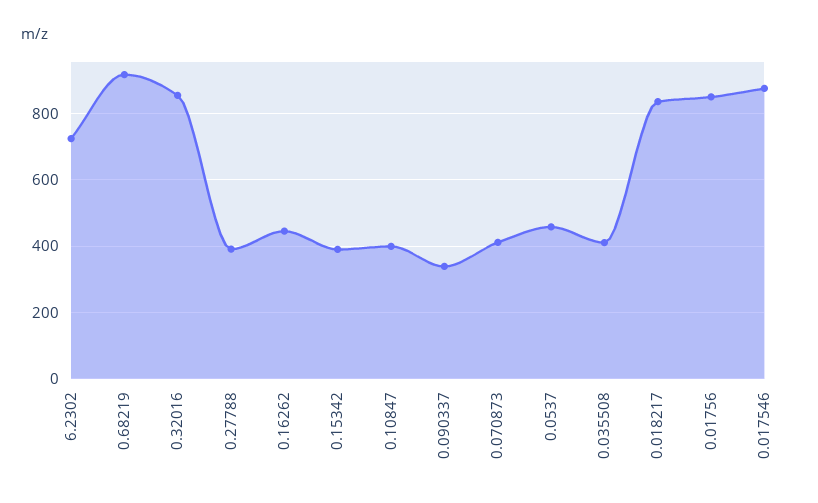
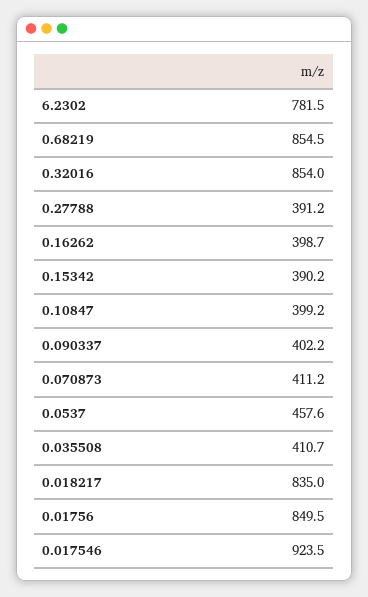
  {
-   "6.2302": 720,
+   "6.2302": 781.5,
-   "0.68219": 920,
+   "0.68219": 854.5,
    "0.32016": 854,
    "0.27788": 391.2,
-   "0.16262": 440,
+   "0.16262": 398.7,
    "0.15342": 390.2,
    "0.10847": 399.2,
-   "0.090337": 340,
+   "0.090337": 402.2,
    "0.070873": 411.2,
    "0.0537": 457.6,
    "0.035508": 410.7,
    "0.018217": 835,
    "0.01756": 849.5,
-   "0.017546": 880
+   "0.017546": 923.5
  }

